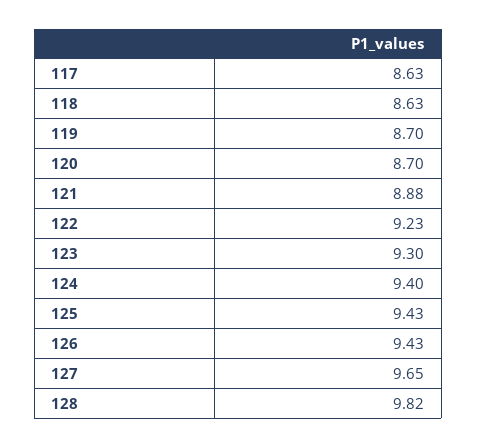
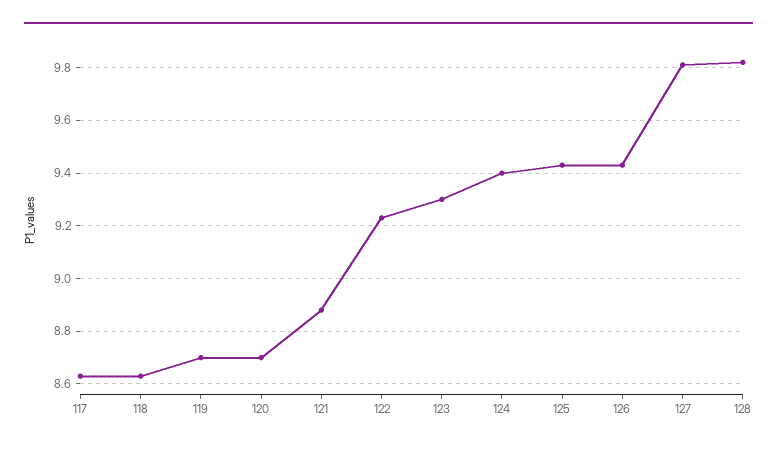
  {
    "117": 8.63,
    "118": 8.63,
    "119": 8.7,
    "120": 8.7,
    "121": 8.88,
    "122": 9.23,
    "123": 9.3,
    "124": 9.4,
    "125": 9.43,
    "126": 9.43,
-   "127": 9.65,
+   "127": 9.8,
    "128": 9.82
  }

